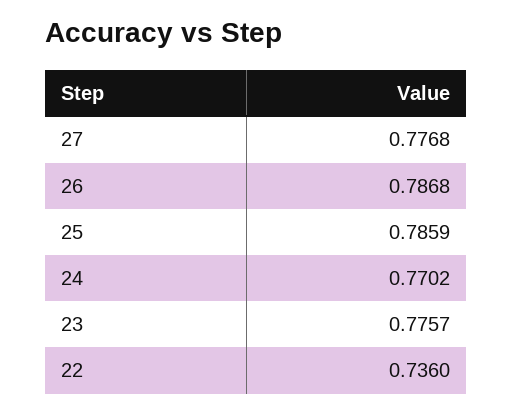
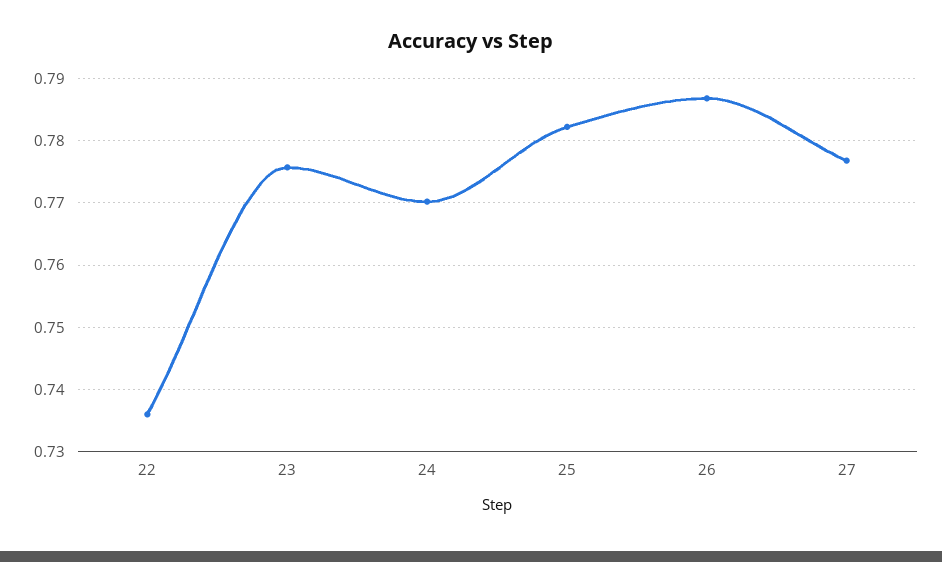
  {
    "27": 0.7768,
    "26": 0.7868,
-   "25": 0.7859,
+   "25": 0.782,
    "24": 0.7702,
    "23": 0.7757,
    "22": 0.736
  }

